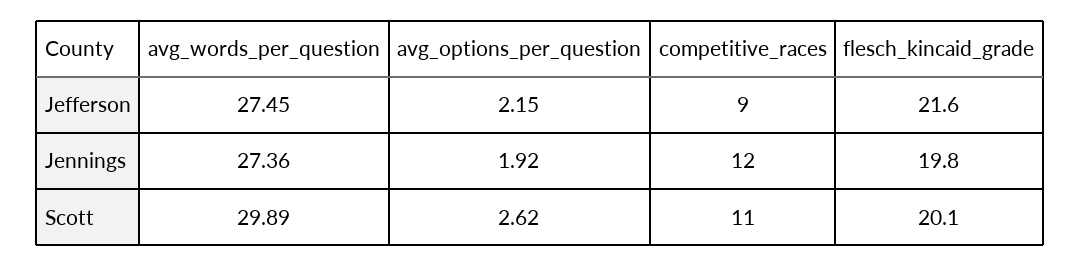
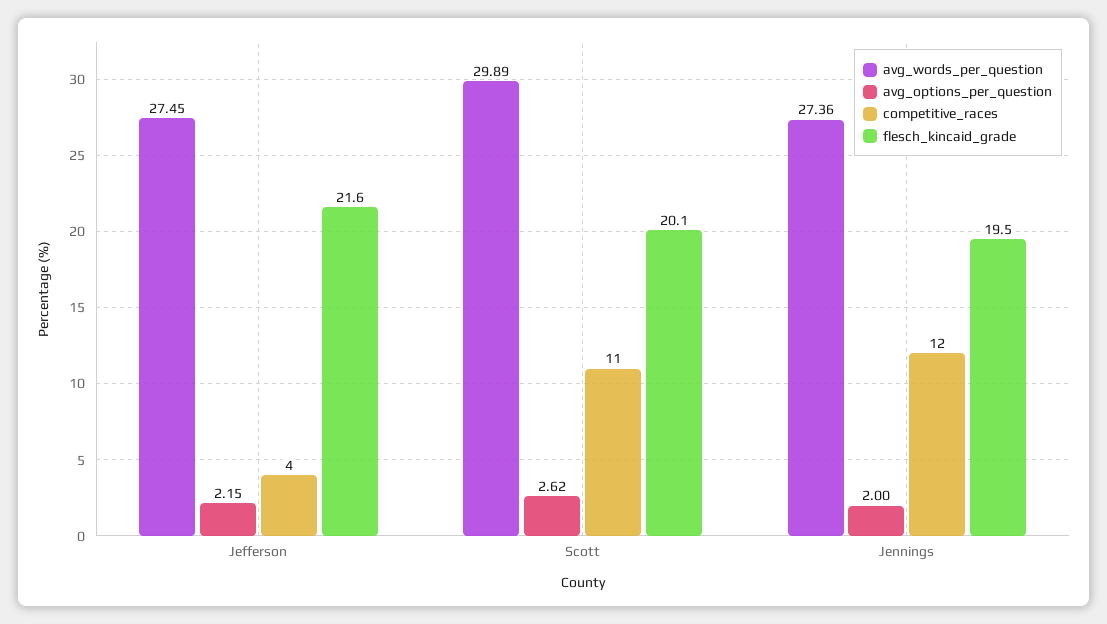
  {
    "avg_words_per_question": {
      "Jefferson": 27.45,
      "Jennings": 27.36,
      "Scott": 29.89
    },
    "avg_options_per_question": {
      "Jefferson": 2.15,
-     "Jennings": 1.92,
+     "Jennings": 2,
      "Scott": 2.62
    },
    "competitive_races": {
-     "Jefferson": 9,
+     "Jefferson": 4,
      "Jennings": 12,
      "Scott": 11
    },
    "flesch_kincaid_grade": {
      "Jefferson": 21.6,
-     "Jennings": 19.8,
+     "Jennings": 19.5,
      "Scott": 20.1
    }
  }

